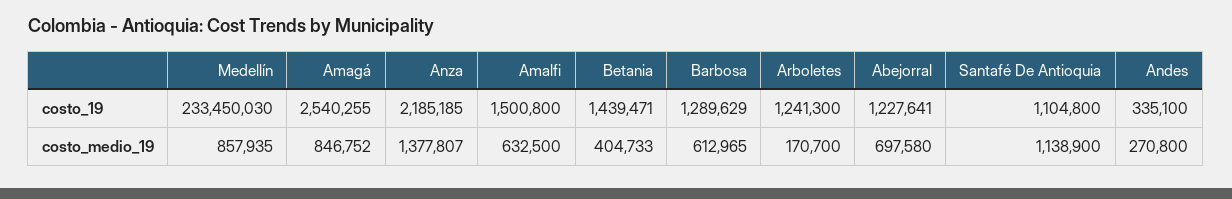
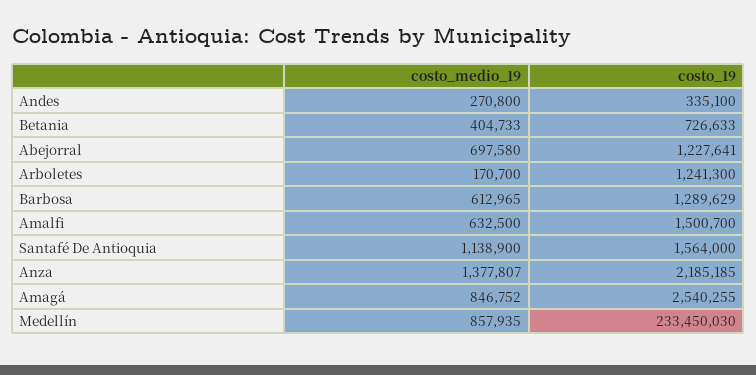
  {
    "Medellín": {
      "costo_19": 233450030,
      "costo_medio_19": 857935
    },
    "Amagá": {
      "costo_19": 2540255,
      "costo_medio_19": 846752
    },
    "Anza": {
      "costo_19": 2185185,
      "costo_medio_19": 1377807
    },
    "Amalfi": {
-     "costo_19": 1500800,
+     "costo_19": 1500700,
      "costo_medio_19": 632500
    },
    "Betania": {
-     "costo_19": 1439471,
+     "costo_19": 726633,
      "costo_medio_19": 404733
    },
    "Barbosa": {
      "costo_19": 1289629,
      "costo_medio_19": 612965
    },
    "Arboletes": {
      "costo_19": 1241300,
      "costo_medio_19": 170700
    },
    "Abejorral": {
      "costo_19": 1227641,
      "costo_medio_19": 697580
    },
    "Santafé De Antioquia": {
-     "costo_19": 1104800,
+     "costo_19": 1564000,
      "costo_medio_19": 1138900
    },
    "Andes": {
      "costo_19": 335100,
      "costo_medio_19": 270800
    }
  }

